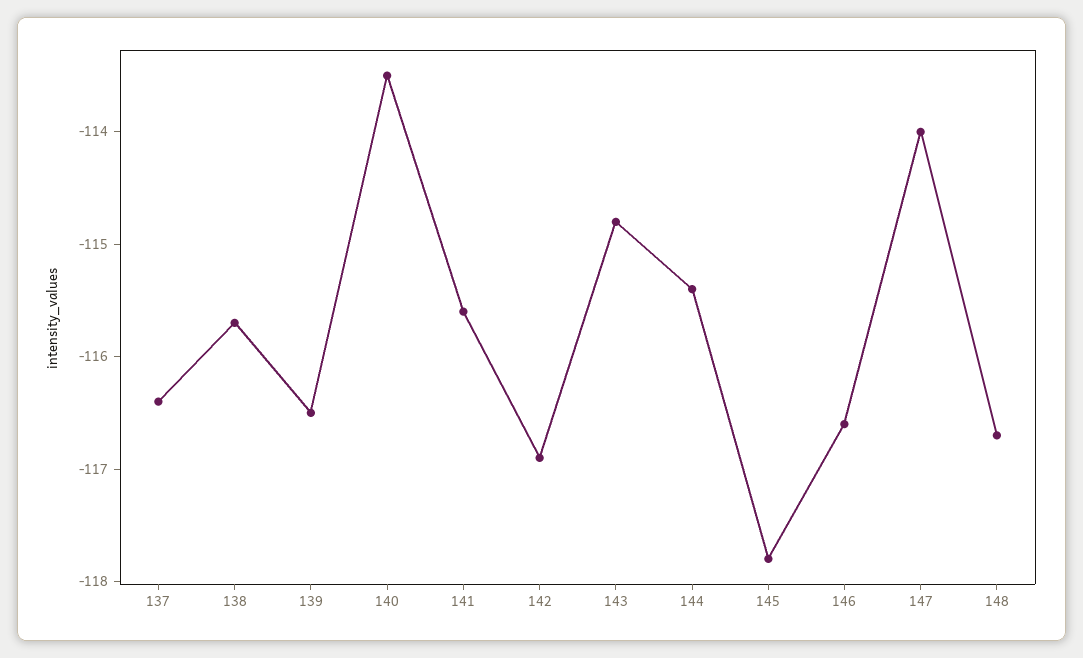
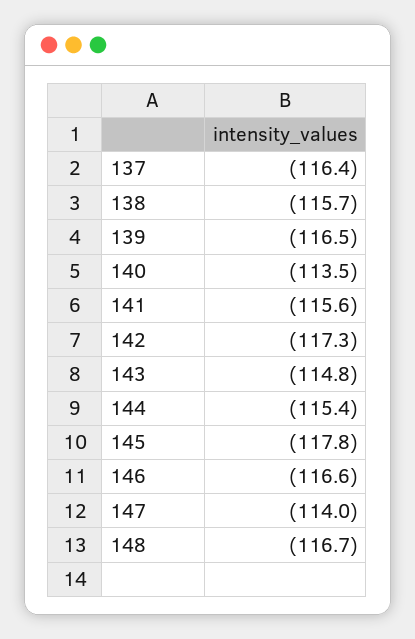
  {
    "137": -116.4,
    "138": -115.7,
    "139": -116.5,
    "140": -113.5,
    "141": -115.6,
-   "142": -116.9,
+   "142": -117.3,
    "143": -114.8,
    "144": -115.4,
    "145": -117.8,
    "146": -116.6,
    "147": -114,
    "148": -116.7
  }

